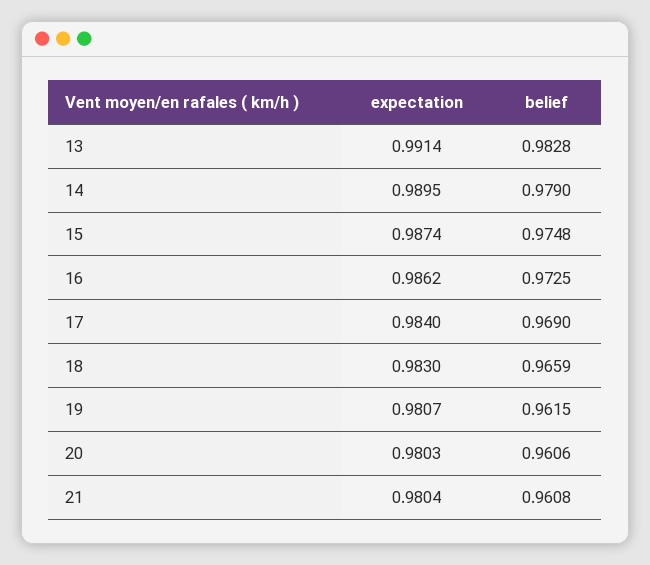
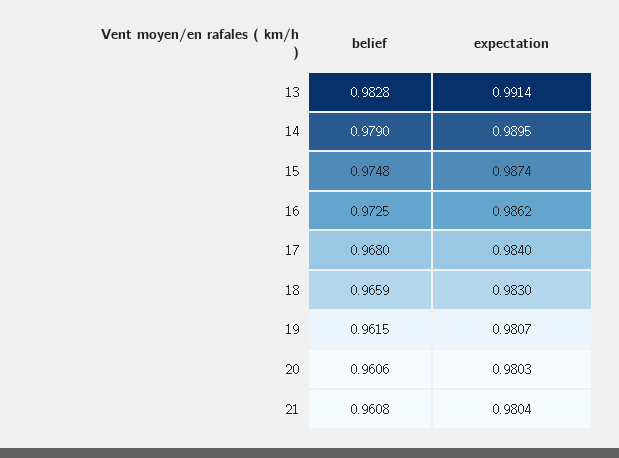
  {
    "expectation": {
      "13": 0.9914,
      "14": 0.9895,
      "15": 0.9874,
      "16": 0.9862,
      "17": 0.984,
      "18": 0.983,
      "19": 0.9807,
      "20": 0.9803,
      "21": 0.9804
    },
    "belief": {
      "13": 0.9828,
      "14": 0.979,
      "15": 0.9748,
      "16": 0.9725,
-     "17": 0.969,
+     "17": 0.968,
      "18": 0.9659,
      "19": 0.9615,
      "20": 0.9606,
      "21": 0.9608
    }
  }

